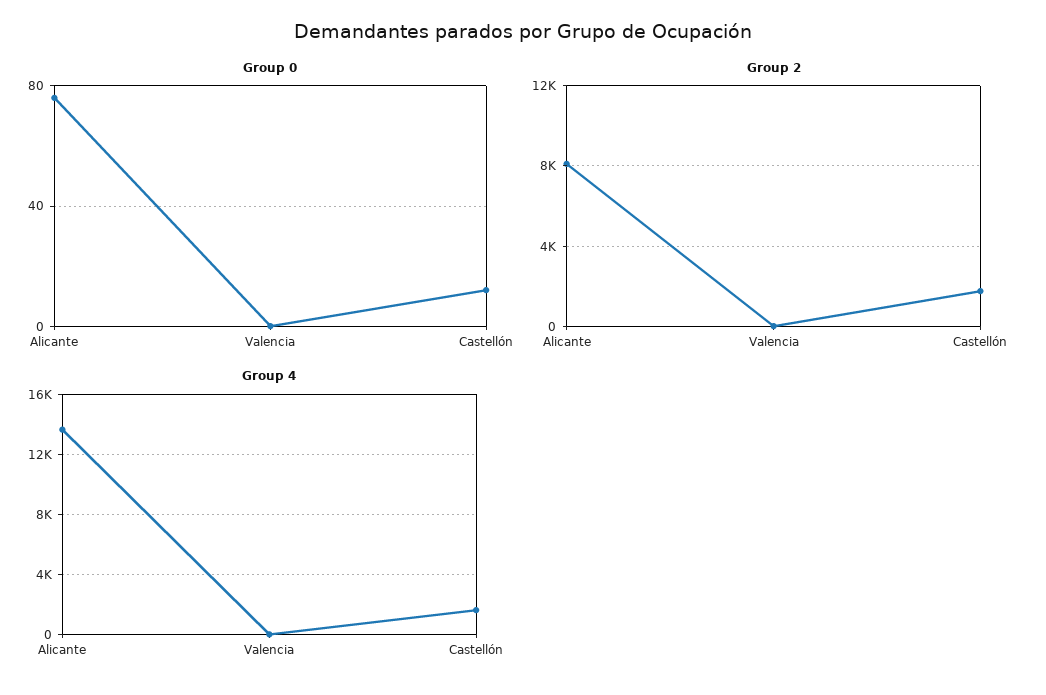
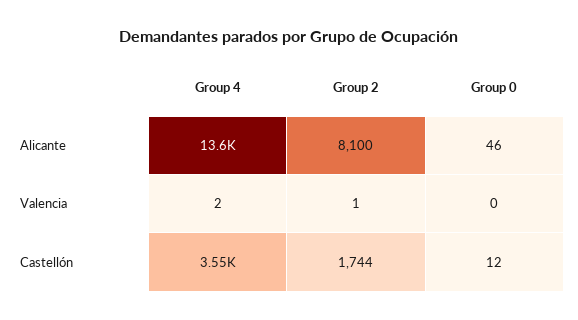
  {
    "Group 0": {
-     "Alicante": 75,
+     "Alicante": 46,
      "Valencia": 0,
      "Castellón": 12
    },
    "Group 2": {
      "Alicante": 8100,
      "Valencia": 1,
      "Castellón": 1744
    },
    "Group 4": {
      "Alicante": 13600,
      "Valencia": 2,
-     "Castellón": 1500
+     "Castellón": 3550
    }
  }

